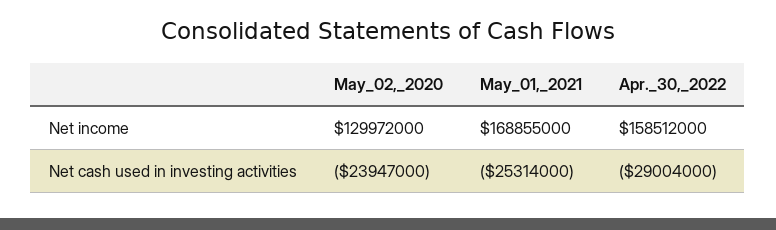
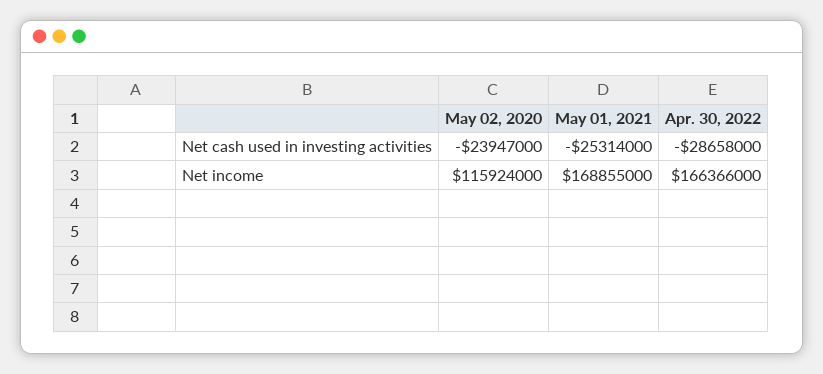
  {
    "May_02,_2020": {
-     "Net income": 129972000,
+     "Net income": 115924000,
      "Net cash used in investing activities": -23947000
    },
    "May_01,_2021": {
      "Net income": 168855000,
      "Net cash used in investing activities": -25314000
    },
    "Apr._30,_2022": {
-     "Net income": 158512000,
+     "Net income": 166366000,
-     "Net cash used in investing activities": -29004000
+     "Net cash used in investing activities": -28658000
    }
  }

